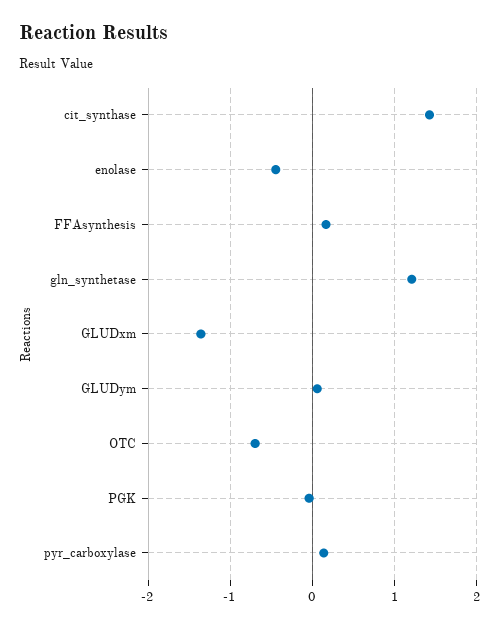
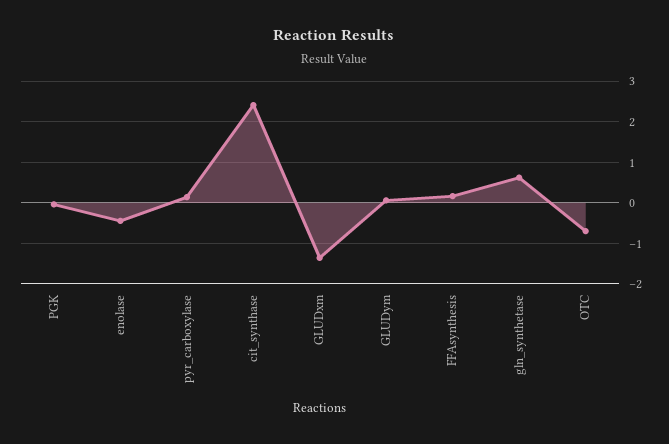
  {
-   "cit_synthase": 1.4,
+   "cit_synthase": 2.4,
    "enolase": -0.4,
    "FFAsynthesis": 0.2,
-   "gln_synthetase": 1.2,
+   "gln_synthetase": 0.6,
    "GLUDxm": -1.4,
    "GLUDym": 0.1,
    "OTC": -0.7,
    "PGK": 0,
    "pyr_carboxylase": 0.1
  }

